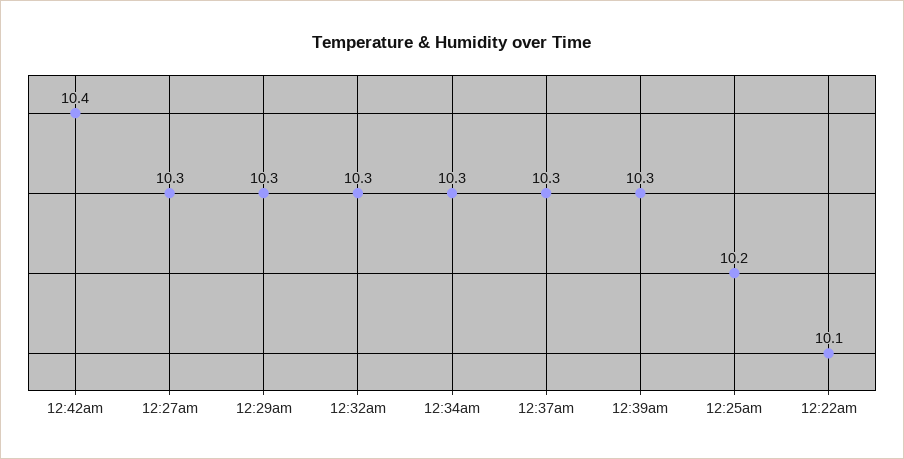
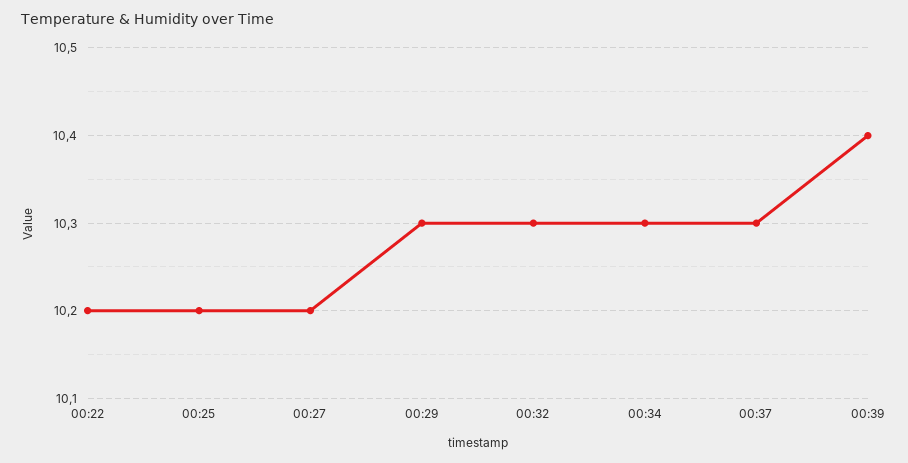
  {
-   "12:42am": 10.4,
-   "12:27am": 10.3,
+   "12:27am": 10.2,
    "12:29am": 10.3,
    "12:32am": 10.3,
    "12:34am": 10.3,
    "12:37am": 10.3,
-   "12:39am": 10.3,
+   "12:39am": 10.4,
    "12:25am": 10.2,
-   "12:22am": 10.1
+   "12:22am": 10.2
  }

